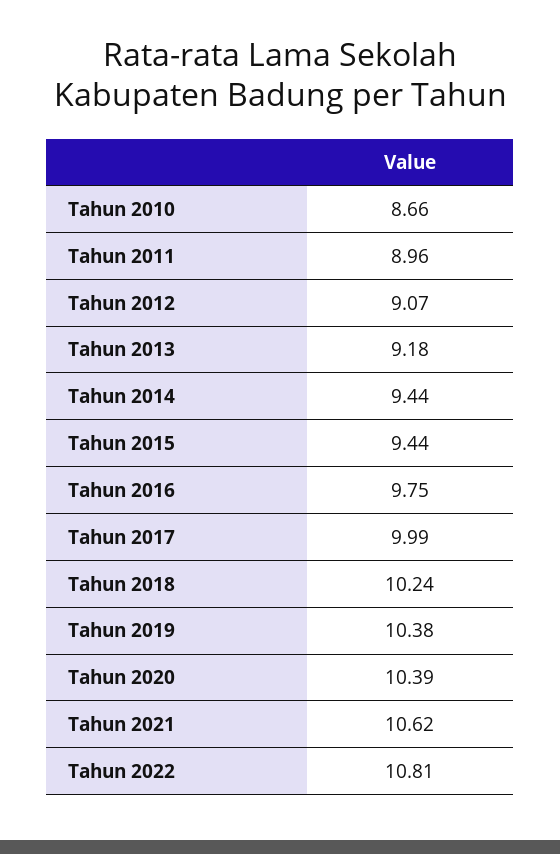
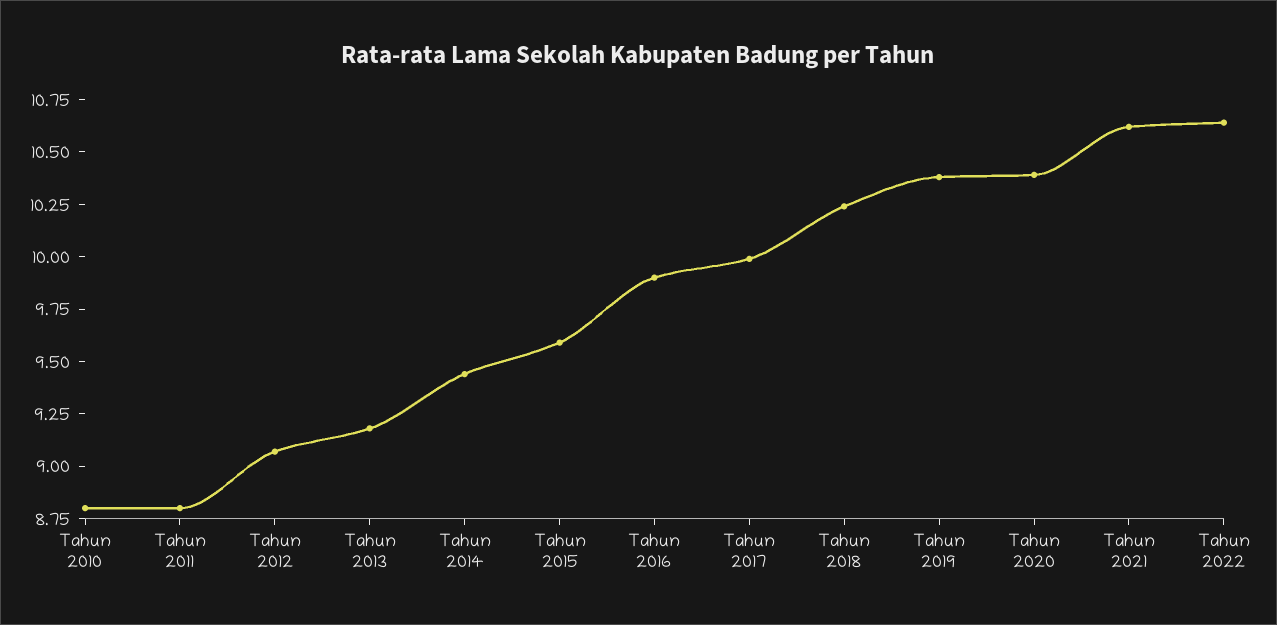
  {
-   "Tahun 2010": 8.66,
+   "Tahun 2010": 8.8,
-   "Tahun 2011": 8.96,
+   "Tahun 2011": 8.8,
    "Tahun 2012": 9.07,
    "Tahun 2013": 9.18,
    "Tahun 2014": 9.44,
-   "Tahun 2015": 9.44,
+   "Tahun 2015": 9.6,
-   "Tahun 2016": 9.75,
+   "Tahun 2016": 9.9,
    "Tahun 2017": 9.99,
    "Tahun 2018": 10.24,
    "Tahun 2019": 10.38,
    "Tahun 2020": 10.39,
    "Tahun 2021": 10.62,
-   "Tahun 2022": 10.81
+   "Tahun 2022": 10.65
  }

